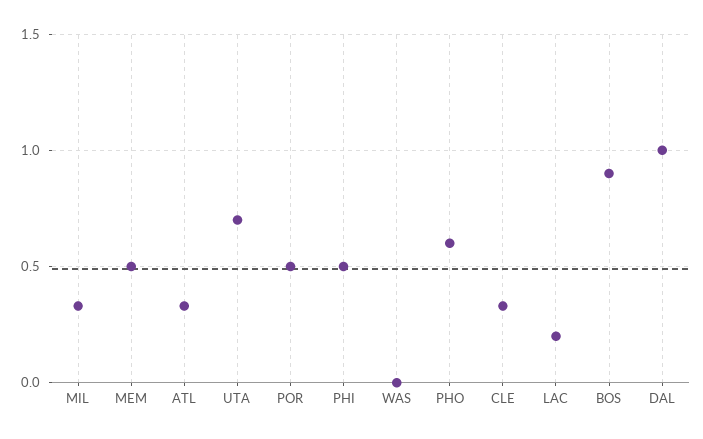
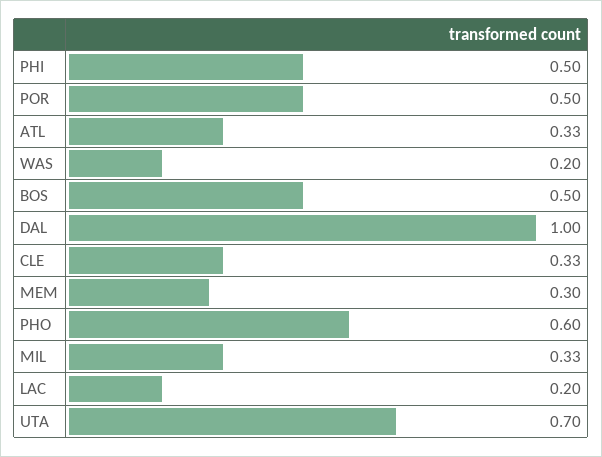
  {
    "MIL": 0.33,
-   "MEM": 0.5,
+   "MEM": 0.3,
    "ATL": 0.33,
    "UTA": 0.7,
    "POR": 0.5,
    "PHI": 0.5,
-   "WAS": 0,
+   "WAS": 0.2,
    "PHO": 0.6,
    "CLE": 0.33,
    "LAC": 0.2,
-   "BOS": 0.9,
+   "BOS": 0.5,
    "DAL": 1
  }

